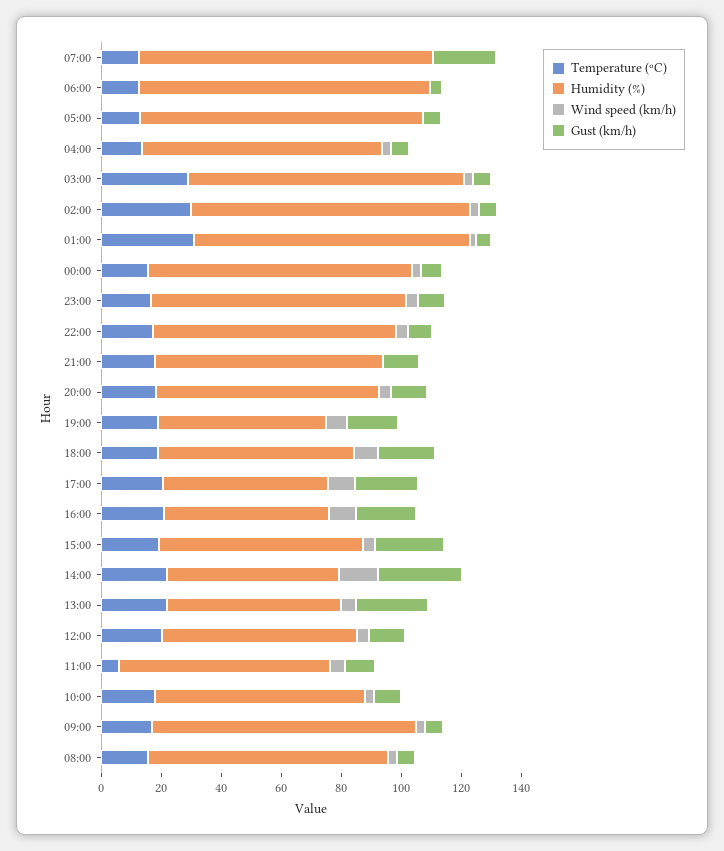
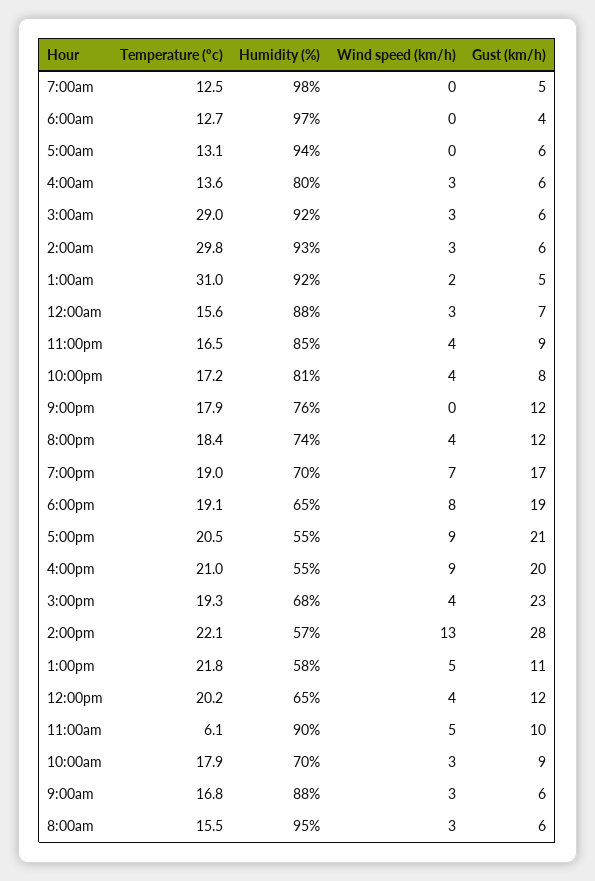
  {
    "Temperature (ºC)": {
      "07:00": 12.5,
      "06:00": 12.7,
      "05:00": 13.1,
      "04:00": 13.6,
      "03:00": 29,
      "02:00": 29.8,
      "01:00": 31,
      "00:00": 15.6,
      "23:00": 16.5,
      "22:00": 17.2,
      "21:00": 17.9,
      "20:00": 18.4,
      "19:00": 19,
      "18:00": 19.1,
      "17:00": 20.5,
      "16:00": 21,
      "15:00": 19.3,
      "14:00": 22.1,
      "13:00": 21.8,
      "12:00": 20.2,
      "11:00": 6.1,
      "10:00": 17.9,
      "09:00": 16.8,
      "08:00": 15.5
    },
    "Humidity (%)": {
      "07:00": 98,
      "06:00": 97,
      "05:00": 94,
      "04:00": 80,
      "03:00": 92,
      "02:00": 93,
      "01:00": 92,
      "00:00": 88,
      "23:00": 85,
      "22:00": 81,
      "21:00": 76,
      "20:00": 74,
-     "19:00": 55,
+     "19:00": 70,
      "18:00": 65,
      "17:00": 55,
      "16:00": 55,
      "15:00": 68,
      "14:00": 57,
      "13:00": 58,
      "12:00": 65,
-     "11:00": 70,
+     "11:00": 90,
      "10:00": 70,
      "09:00": 88,
-     "08:00": 80
+     "08:00": 95
    },
    "Wind speed (km/h)": {
      "07:00": 0,
      "06:00": 0,
      "05:00": 0,
      "04:00": 3,
      "03:00": 3,
      "02:00": 3,
      "01:00": 2,
      "00:00": 3,
      "23:00": 4,
      "22:00": 4,
      "21:00": 0,
      "20:00": 4,
      "19:00": 7,
      "18:00": 8,
      "17:00": 9,
      "16:00": 9,
      "15:00": 4,
      "14:00": 13,
      "13:00": 5,
      "12:00": 4,
      "11:00": 5,
      "10:00": 3,
      "09:00": 3,
      "08:00": 3
    },
    "Gust (km/h)": {
-     "07:00": 20,
+     "07:00": 5,
      "06:00": 4,
      "05:00": 6,
      "04:00": 6,
      "03:00": 6,
      "02:00": 6,
      "01:00": 5,
      "00:00": 7,
      "23:00": 9,
      "22:00": 8,
      "21:00": 12,
      "20:00": 12,
      "19:00": 17,
      "18:00": 19,
      "17:00": 21,
      "16:00": 20,
      "15:00": 23,
      "14:00": 28,
-     "13:00": 25,
+     "13:00": 11,
      "12:00": 12,
      "11:00": 10,
      "10:00": 9,
      "09:00": 6,
      "08:00": 6
    }
  }

